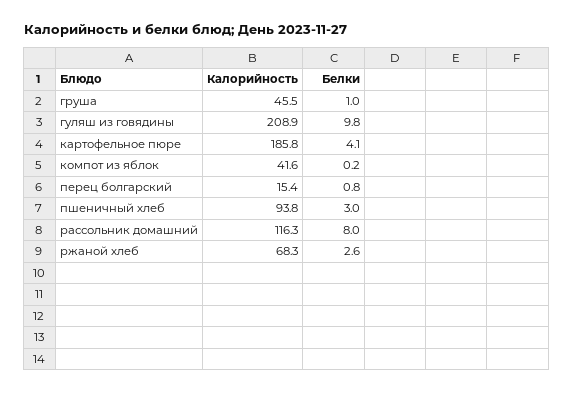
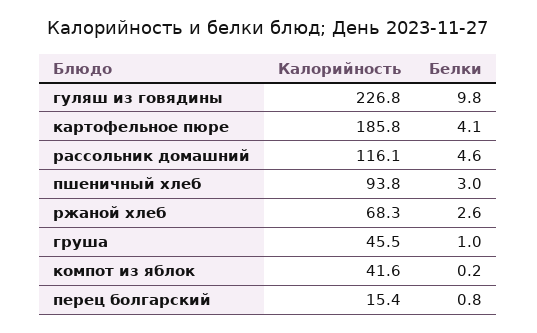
  {
    "Калорийность": {
      "груша": 45.5,
-     "гуляш из говядины": 208.9,
+     "гуляш из говядины": 226.8,
      "картофельное пюре": 185.8,
      "компот из яблок": 41.6,
      "перец болгарский": 15.4,
      "пшеничный хлеб": 93.8,
-     "рассольник домашний": 116.3,
+     "рассольник домашний": 116.1,
      "ржаной хлеб": 68.3
    },
    "Белки": {
      "груша": 1,
      "гуляш из говядины": 9.8,
      "картофельное пюре": 4.1,
      "компот из яблок": 0.2,
      "перец болгарский": 0.8,
      "пшеничный хлеб": 3,
-     "рассольник домашний": 8,
+     "рассольник домашний": 4.6,
      "ржаной хлеб": 2.6
    }
  }

